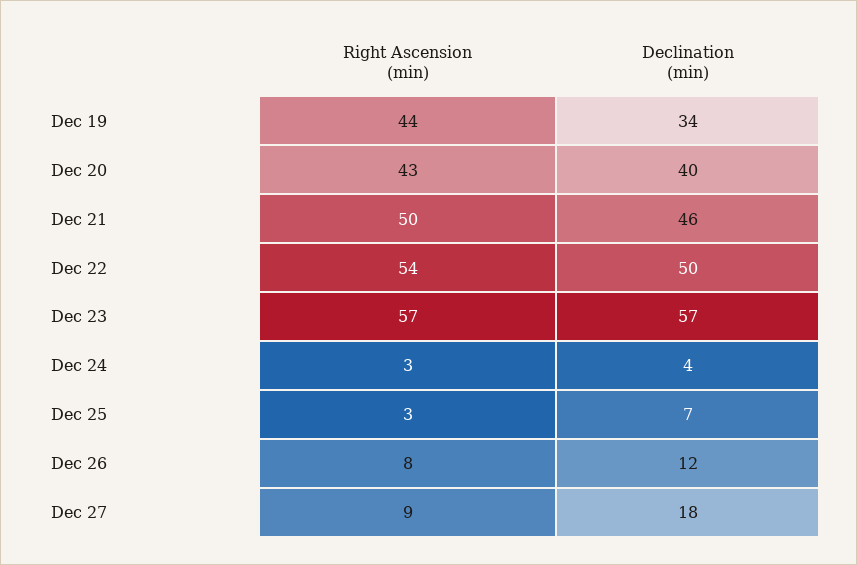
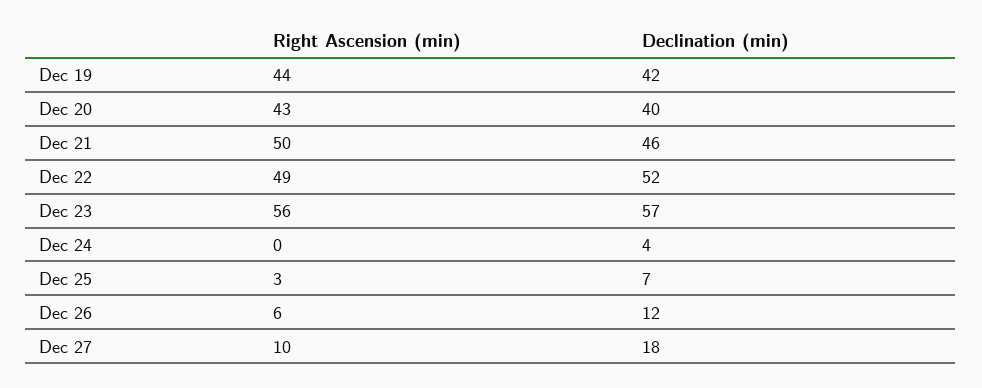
  {
    "Right Ascension (min)": {
      "Dec 19": 44,
      "Dec 20": 43,
      "Dec 21": 50,
-     "Dec 22": 54,
+     "Dec 22": 49,
-     "Dec 23": 57,
+     "Dec 23": 56,
-     "Dec 24": 3,
+     "Dec 24": 0,
      "Dec 25": 3,
-     "Dec 26": 8,
+     "Dec 26": 6,
-     "Dec 27": 9
+     "Dec 27": 10
    },
    "Declination (min)": {
-     "Dec 19": 34,
+     "Dec 19": 42,
      "Dec 20": 40,
      "Dec 21": 46,
-     "Dec 22": 50,
+     "Dec 22": 52,
      "Dec 23": 57,
      "Dec 24": 4,
      "Dec 25": 7,
      "Dec 26": 12,
      "Dec 27": 18
    }
  }

